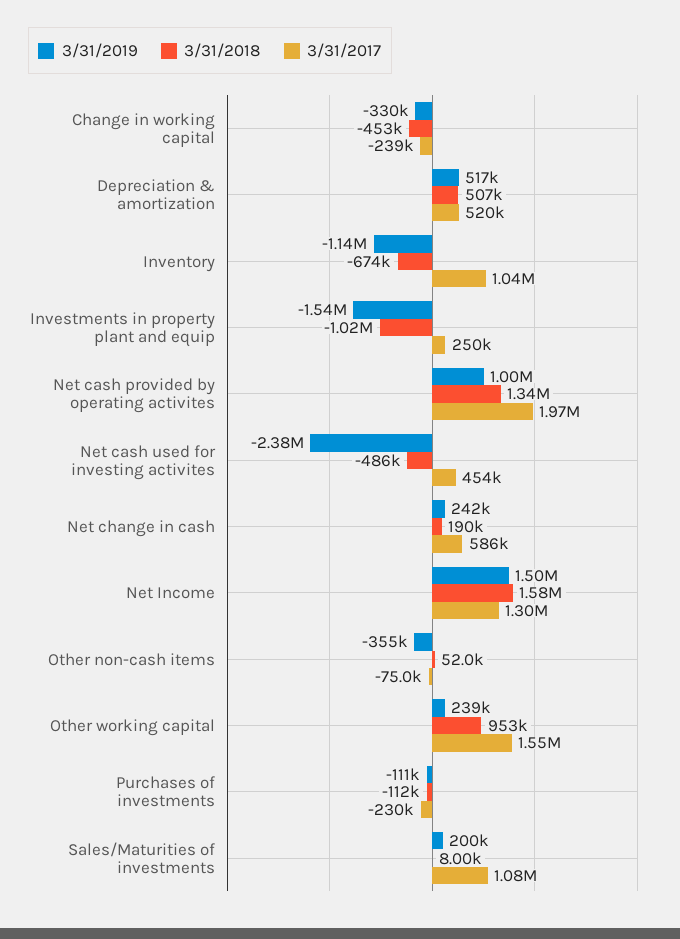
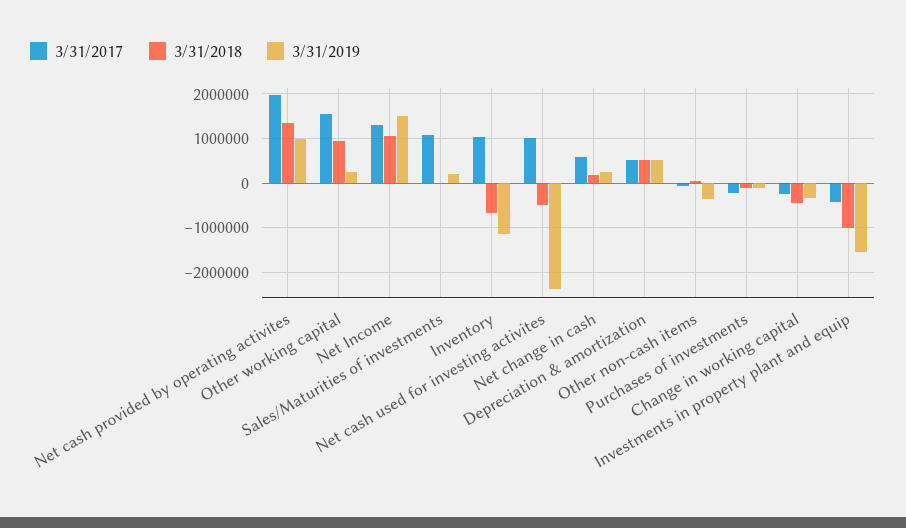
  {
    "3/31/2019": {
      "Change in working capital": -330000,
      "Depreciation & amortization": 517000,
      "Inventory": -1140000,
      "Investments in property plant and equip": -1540000,
      "Net cash provided by operating activites": 1000000,
      "Net cash used for investing activites": -2380000,
      "Net change in cash": 242000,
      "Net Income": 1500000,
      "Other non-cash items": -355000,
      "Other working capital": 239000,
      "Purchases of investments": -111000,
      "Sales/Maturities of investments": 200000
    },
    "3/31/2018": {
      "Change in working capital": -453000,
      "Depreciation & amortization": 507000,
      "Inventory": -674000,
      "Investments in property plant and equip": -1020000,
      "Net cash provided by operating activites": 1340000,
      "Net cash used for investing activites": -486000,
      "Net change in cash": 190000,
-     "Net Income": 1580000,
+     "Net Income": 1000000,
      "Other non-cash items": 52000,
      "Other working capital": 953000,
      "Purchases of investments": -112000,
      "Sales/Maturities of investments": 8000
    },
    "3/31/2017": {
      "Change in working capital": -239000,
      "Depreciation & amortization": 520000,
      "Inventory": 1040000,
-     "Investments in property plant and equip": 250000,
+     "Investments in property plant and equip": -400000,
      "Net cash provided by operating activites": 1970000,
-     "Net cash used for investing activites": 454000,
+     "Net cash used for investing activites": 1000000,
      "Net change in cash": 586000,
      "Net Income": 1300000,
      "Other non-cash items": -75000,
      "Other working capital": 1550000,
      "Purchases of investments": -230000,
      "Sales/Maturities of investments": 1080000
    }
  }

